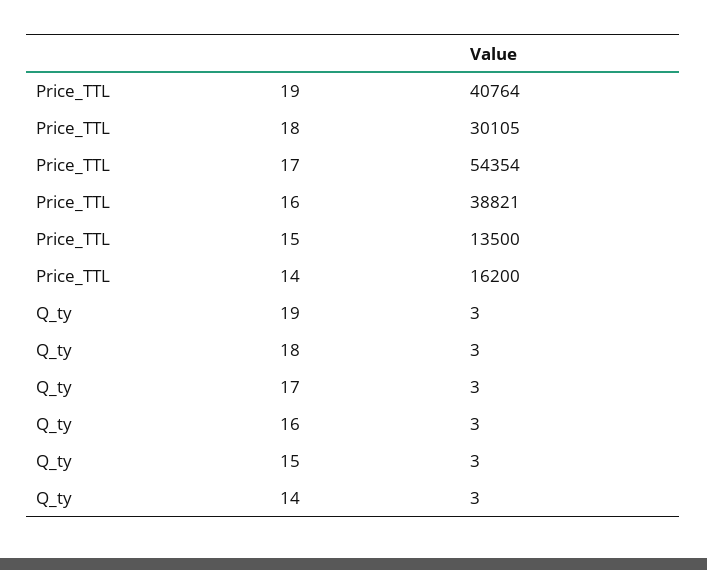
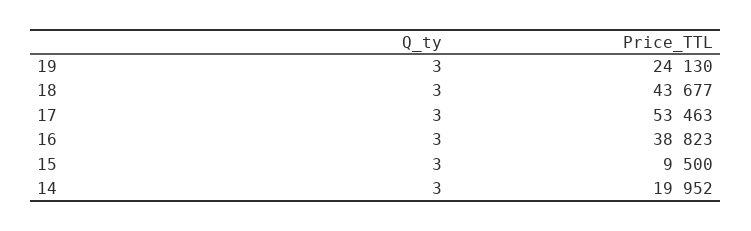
  {
    "Price_TTL": {
-     "19": 40764,
+     "19": 24130,
-     "18": 30105,
+     "18": 43677,
-     "17": 54354,
+     "17": 53463,
-     "16": 38821,
+     "16": 38823,
-     "15": 13500,
+     "15": 9500,
-     "14": 16200
+     "14": 19952
    },
    "Q_ty": {
      "19": 3,
      "18": 3,
      "17": 3,
      "16": 3,
      "15": 3,
      "14": 3
    }
  }

